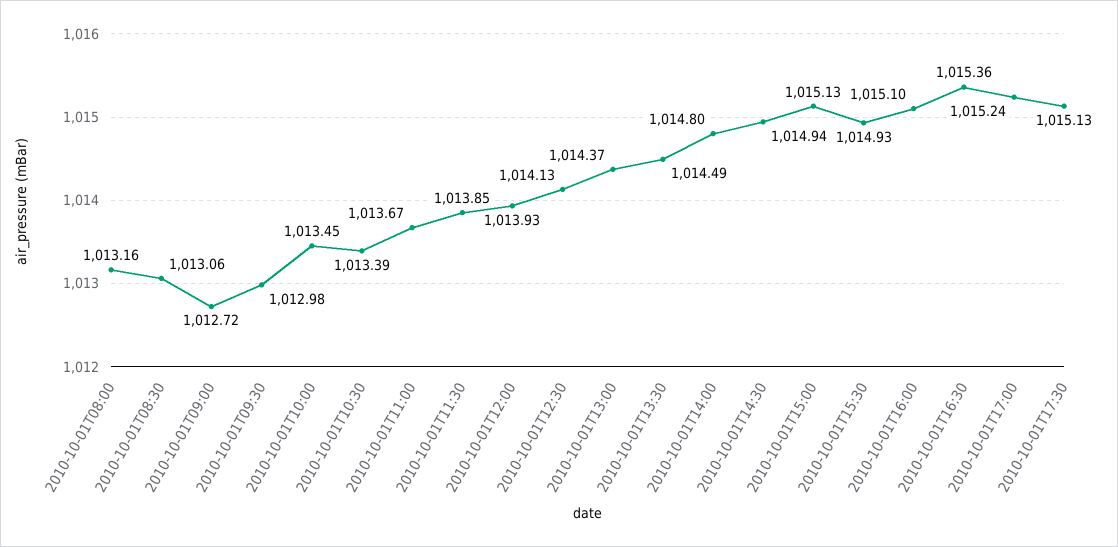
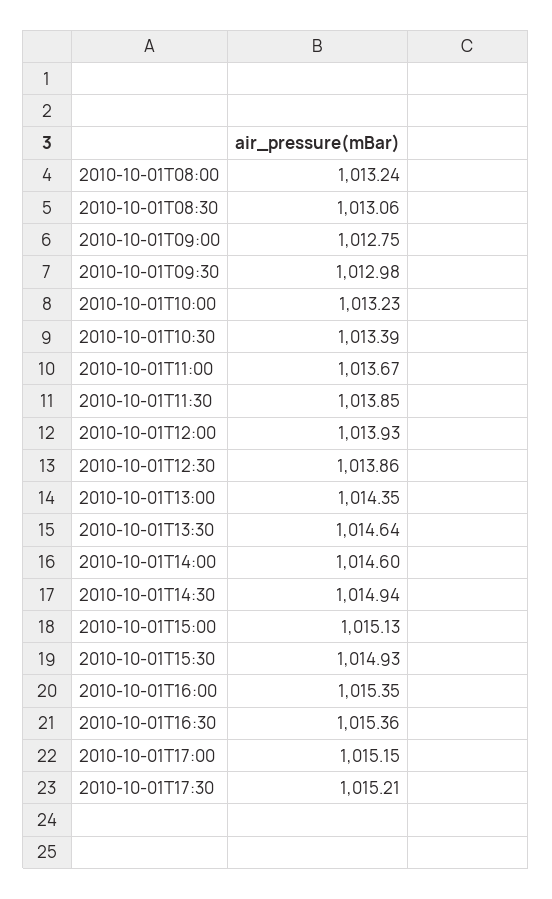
  {
-   "2010-10-01T08:00": 1013.16,
+   "2010-10-01T08:00": 1013.24,
    "2010-10-01T08:30": 1013.06,
-   "2010-10-01T09:00": 1012.72,
+   "2010-10-01T09:00": 1012.75,
    "2010-10-01T09:30": 1012.98,
-   "2010-10-01T10:00": 1013.45,
+   "2010-10-01T10:00": 1013.23,
    "2010-10-01T10:30": 1013.39,
    "2010-10-01T11:00": 1013.67,
    "2010-10-01T11:30": 1013.85,
    "2010-10-01T12:00": 1013.93,
-   "2010-10-01T12:30": 1014.13,
+   "2010-10-01T12:30": 1013.86,
-   "2010-10-01T13:00": 1014.37,
+   "2010-10-01T13:00": 1014.35,
-   "2010-10-01T13:30": 1014.49,
+   "2010-10-01T13:30": 1014.64,
-   "2010-10-01T14:00": 1014.8,
+   "2010-10-01T14:00": 1014.6,
    "2010-10-01T14:30": 1014.94,
    "2010-10-01T15:00": 1015.13,
    "2010-10-01T15:30": 1014.93,
-   "2010-10-01T16:00": 1015.1,
+   "2010-10-01T16:00": 1015.35,
    "2010-10-01T16:30": 1015.36,
-   "2010-10-01T17:00": 1015.24,
+   "2010-10-01T17:00": 1015.15,
-   "2010-10-01T17:30": 1015.13
+   "2010-10-01T17:30": 1015.21
  }

